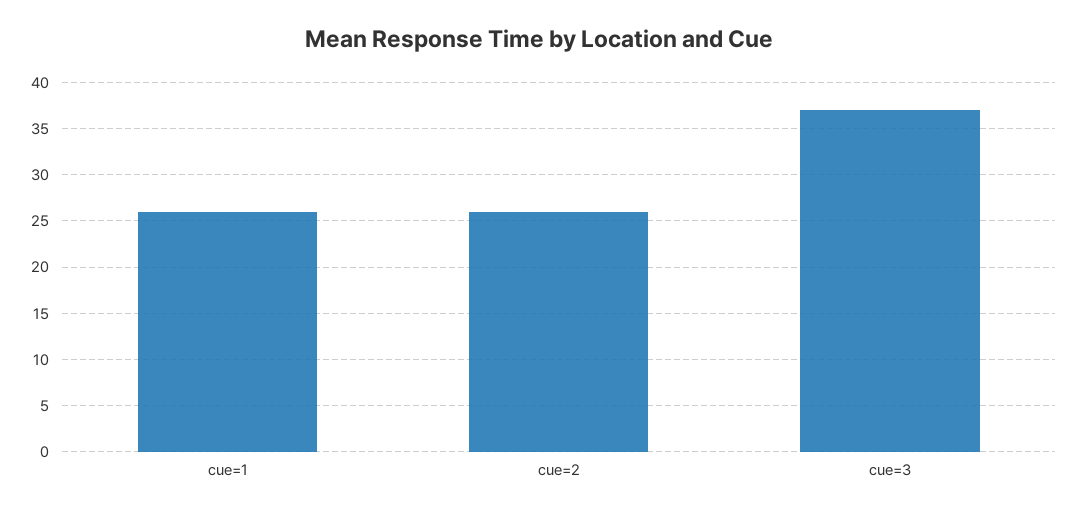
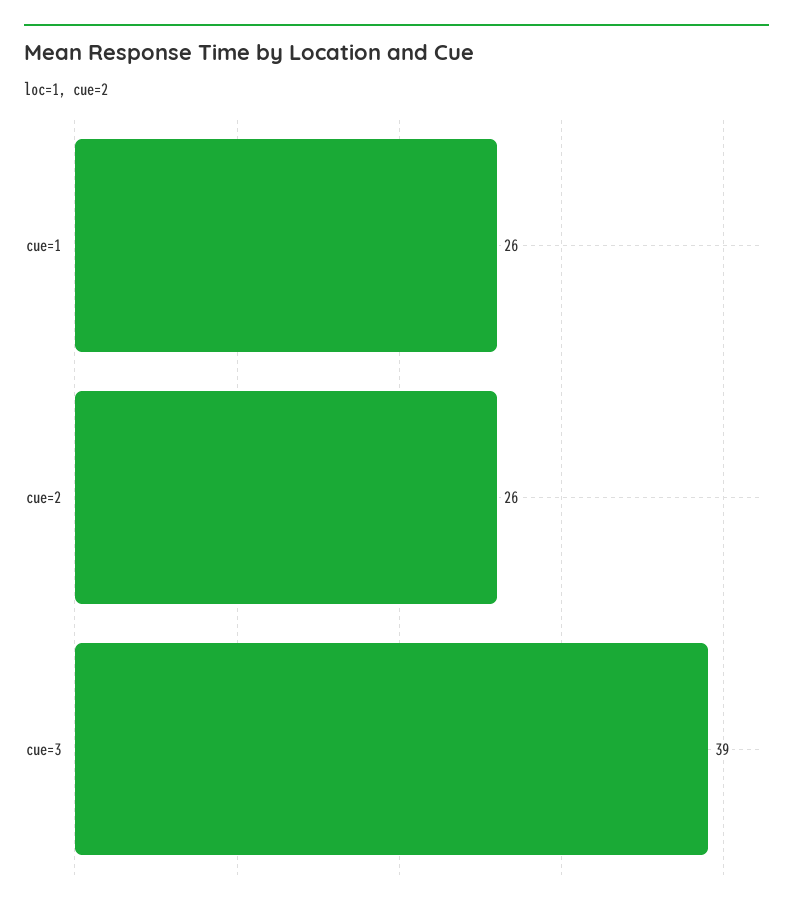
  {
    "cue=1": 26,
    "cue=2": 26,
-   "cue=3": 37
+   "cue=3": 39
  }

